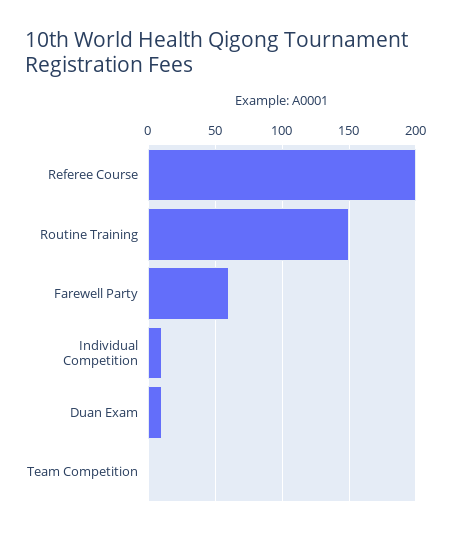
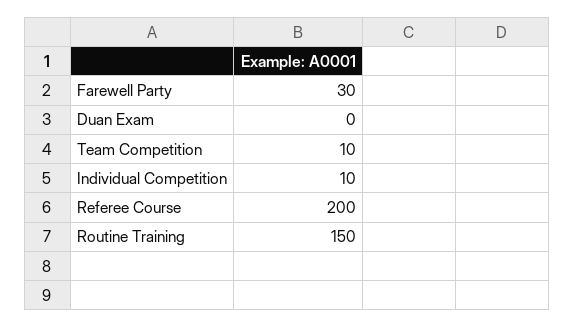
  {
    "Referee Course": 200,
    "Routine Training": 150,
-   "Farewell Party": 60,
+   "Farewell Party": 30,
    "Individual Competition": 10,
-   "Duan Exam": 10,
+   "Duan Exam": 0,
-   "Team Competition": 0
+   "Team Competition": 10
  }

